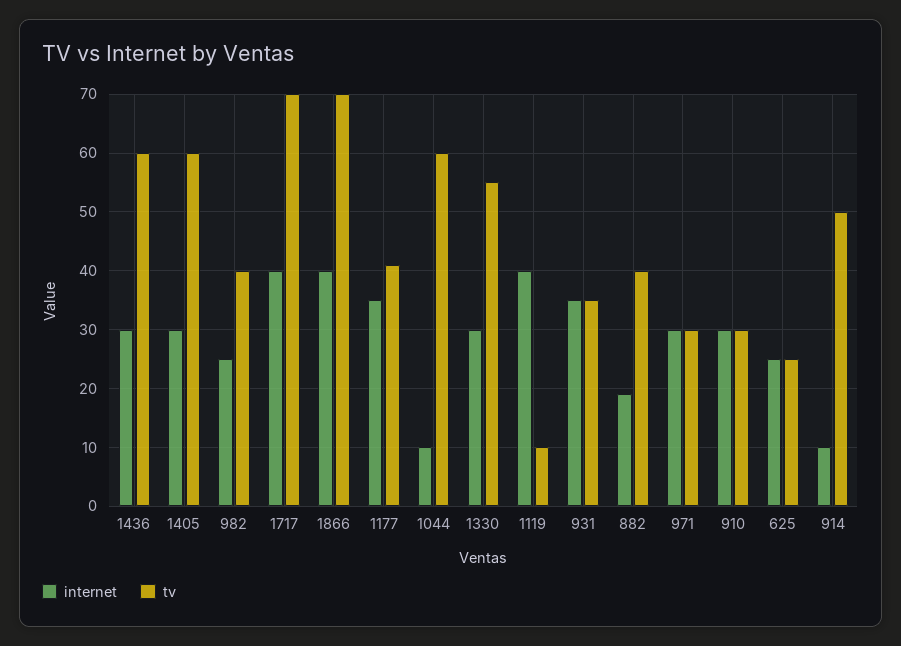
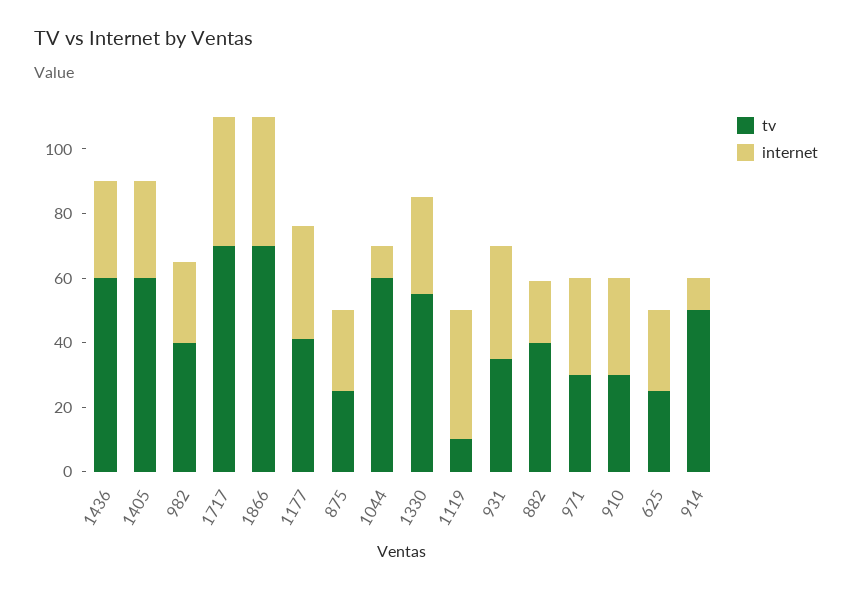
  {
    "internet": {
      "1436": 30,
      "1405": 30,
      "982": 25,
      "1717": 40,
      "1866": 40,
      "1177": 35,
      "1044": 10,
      "1330": 30,
      "1119": 40,
      "931": 35,
      "882": 20,
      "971": 30,
      "910": 30,
      "625": 25,
-     "914": 10
+     "914": 10,
+     "875": 25
    },
    "tv": {
      "1436": 60,
      "1405": 60,
      "982": 40,
      "1717": 70,
      "1866": 70,
      "1177": 40,
      "1044": 60,
      "1330": 55,
      "1119": 10,
      "931": 35,
      "882": 40,
      "971": 30,
      "910": 30,
      "625": 25,
-     "914": 50
+     "914": 50,
+     "875": 25
    }
  }

